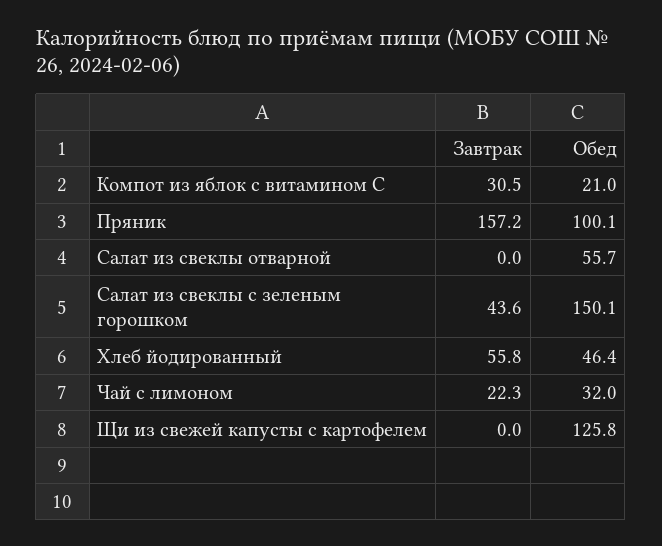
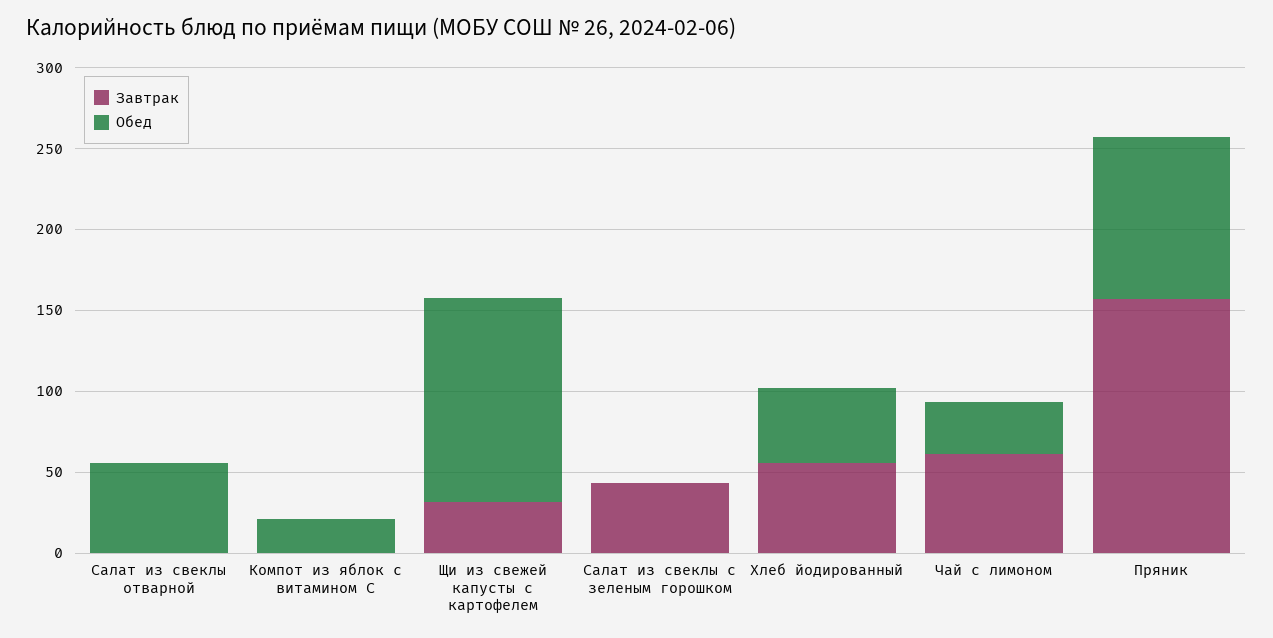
  {
    "Завтрак": {
-     "Компот из яблок с витамином С": 30.5,
+     "Компот из яблок с витамином С": 0,
      "Пряник": 157.2,
      "Салат из свеклы отварной": 0,
      "Салат из свеклы с зеленым горошком": 43.6,
      "Хлеб йодированный": 55.8,
-     "Чай с лимоном": 22.3,
+     "Чай с лимоном": 60,
-     "Щи из свежей капусты с картофелем": 0
+     "Щи из свежей капусты с картофелем": 30
    },
    "Обед": {
      "Компот из яблок с витамином С": 21,
      "Пряник": 100.1,
      "Салат из свеклы отварной": 55.7,
-     "Салат из свеклы с зеленым горошком": 150.1,
+     "Салат из свеклы с зеленым горошком": 0,
      "Хлеб йодированный": 46.4,
      "Чай с лимоном": 32,
      "Щи из свежей капусты с картофелем": 125.8
    }
  }

